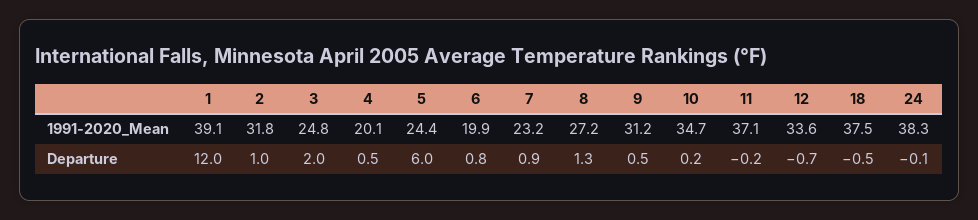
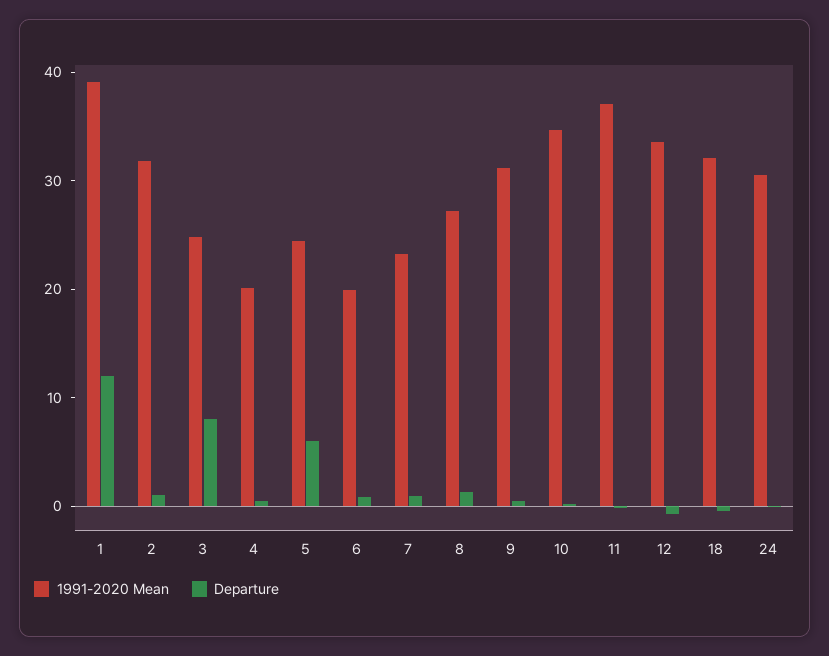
  {
    "1991-2020_Mean": {
      "1": 39.1,
      "2": 31.8,
      "3": 24.8,
      "4": 20.1,
      "5": 24.4,
      "6": 19.9,
      "7": 23.2,
      "8": 27.2,
      "9": 31.2,
      "10": 34.7,
      "11": 37.1,
      "12": 33.6,
-     "18": 37.5,
+     "18": 32,
-     "24": 38.3
+     "24": 30
    },
    "Departure": {
      "1": 12,
      "2": 1,
-     "3": 2,
+     "3": 8,
      "4": 0.5,
      "5": 6,
      "6": 0.8,
      "7": 0.9,
      "8": 1.3,
      "9": 0.5,
      "10": 0.2,
      "11": -0.2,
      "12": -0.7,
      "18": -0.5,
      "24": -0.1
    }
  }

